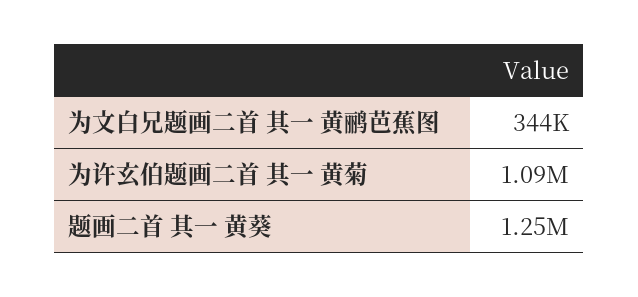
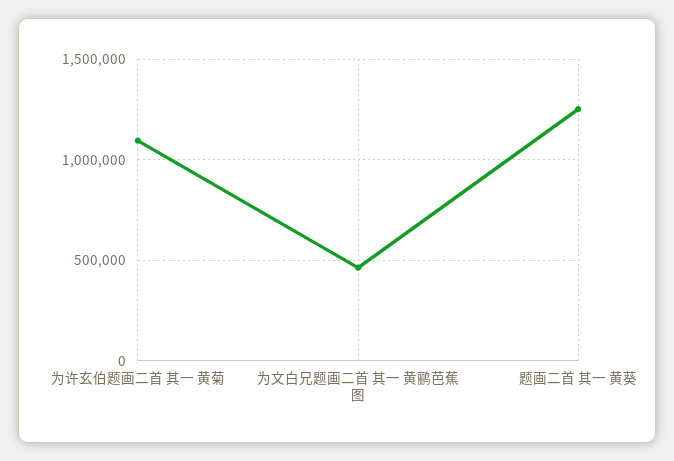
  {
-   "为文白兄题画二首 其一 黄鹂芭蕉图": 344000,
+   "为文白兄题画二首 其一 黄鹂芭蕉图": 450000,
    "为许玄伯题画二首 其一 黄菊": 1090000,
    "题画二首 其一 黄葵": 1250000
  }

